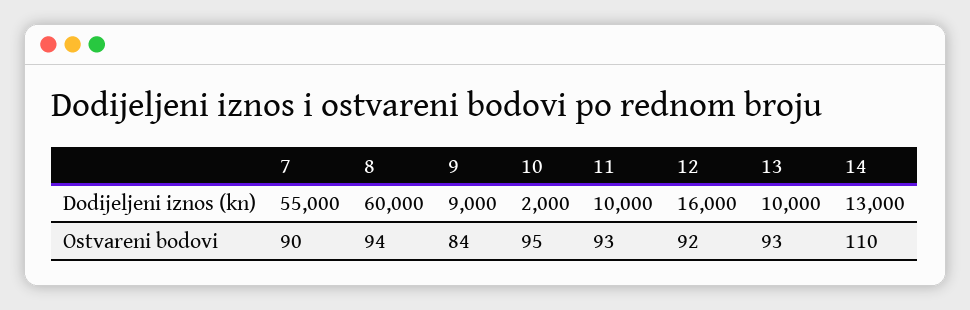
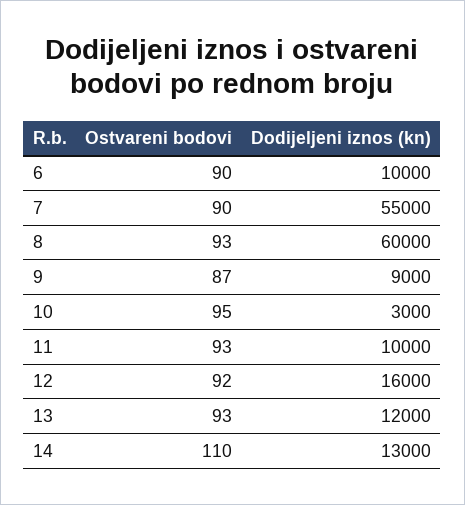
  {
    "7": {
      "Dodijeljeni iznos (kn)": 55000,
      "Ostvareni bodovi": 90
    },
    "8": {
      "Dodijeljeni iznos (kn)": 60000,
-     "Ostvareni bodovi": 94
+     "Ostvareni bodovi": 93
    },
    "9": {
      "Dodijeljeni iznos (kn)": 9000,
-     "Ostvareni bodovi": 84
+     "Ostvareni bodovi": 87
    },
    "10": {
-     "Dodijeljeni iznos (kn)": 2000,
+     "Dodijeljeni iznos (kn)": 3000,
      "Ostvareni bodovi": 95
    },
    "11": {
      "Dodijeljeni iznos (kn)": 10000,
      "Ostvareni bodovi": 93
    },
    "12": {
      "Dodijeljeni iznos (kn)": 16000,
      "Ostvareni bodovi": 92
    },
    "13": {
-     "Dodijeljeni iznos (kn)": 10000,
+     "Dodijeljeni iznos (kn)": 12000,
      "Ostvareni bodovi": 93
    },
    "14": {
      "Dodijeljeni iznos (kn)": 13000,
      "Ostvareni bodovi": 110
-   }
+   },
+   "6": {
+     "Ostvareni bodovi": 90,
+     "Dodijeljeni iznos (kn)": 10000
+   }
  }

